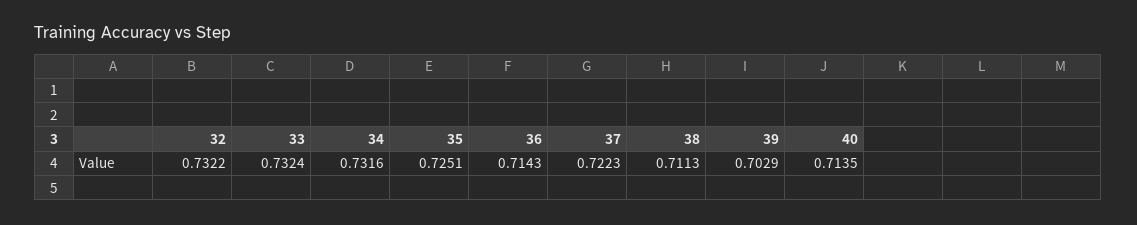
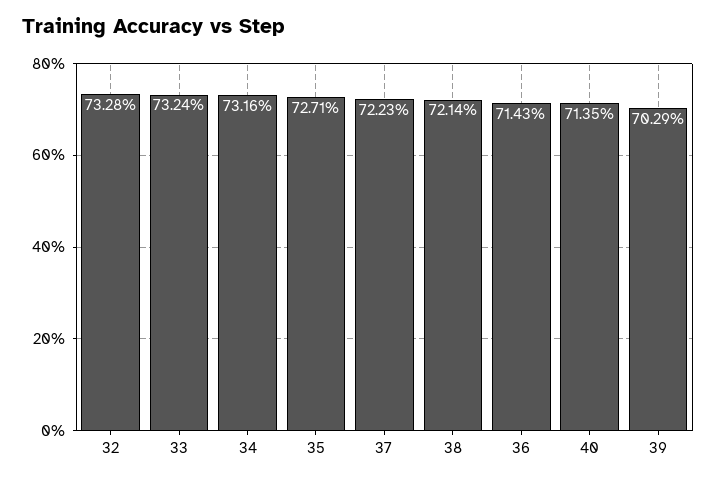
  {
-   "32": 0.7322,
+   "32": 0.7328,
    "33": 0.7324,
    "34": 0.7316,
-   "35": 0.7251,
+   "35": 0.7271,
    "36": 0.7143,
    "37": 0.7223,
-   "38": 0.7113,
+   "38": 0.7214,
    "39": 0.7029,
    "40": 0.7135
  }

